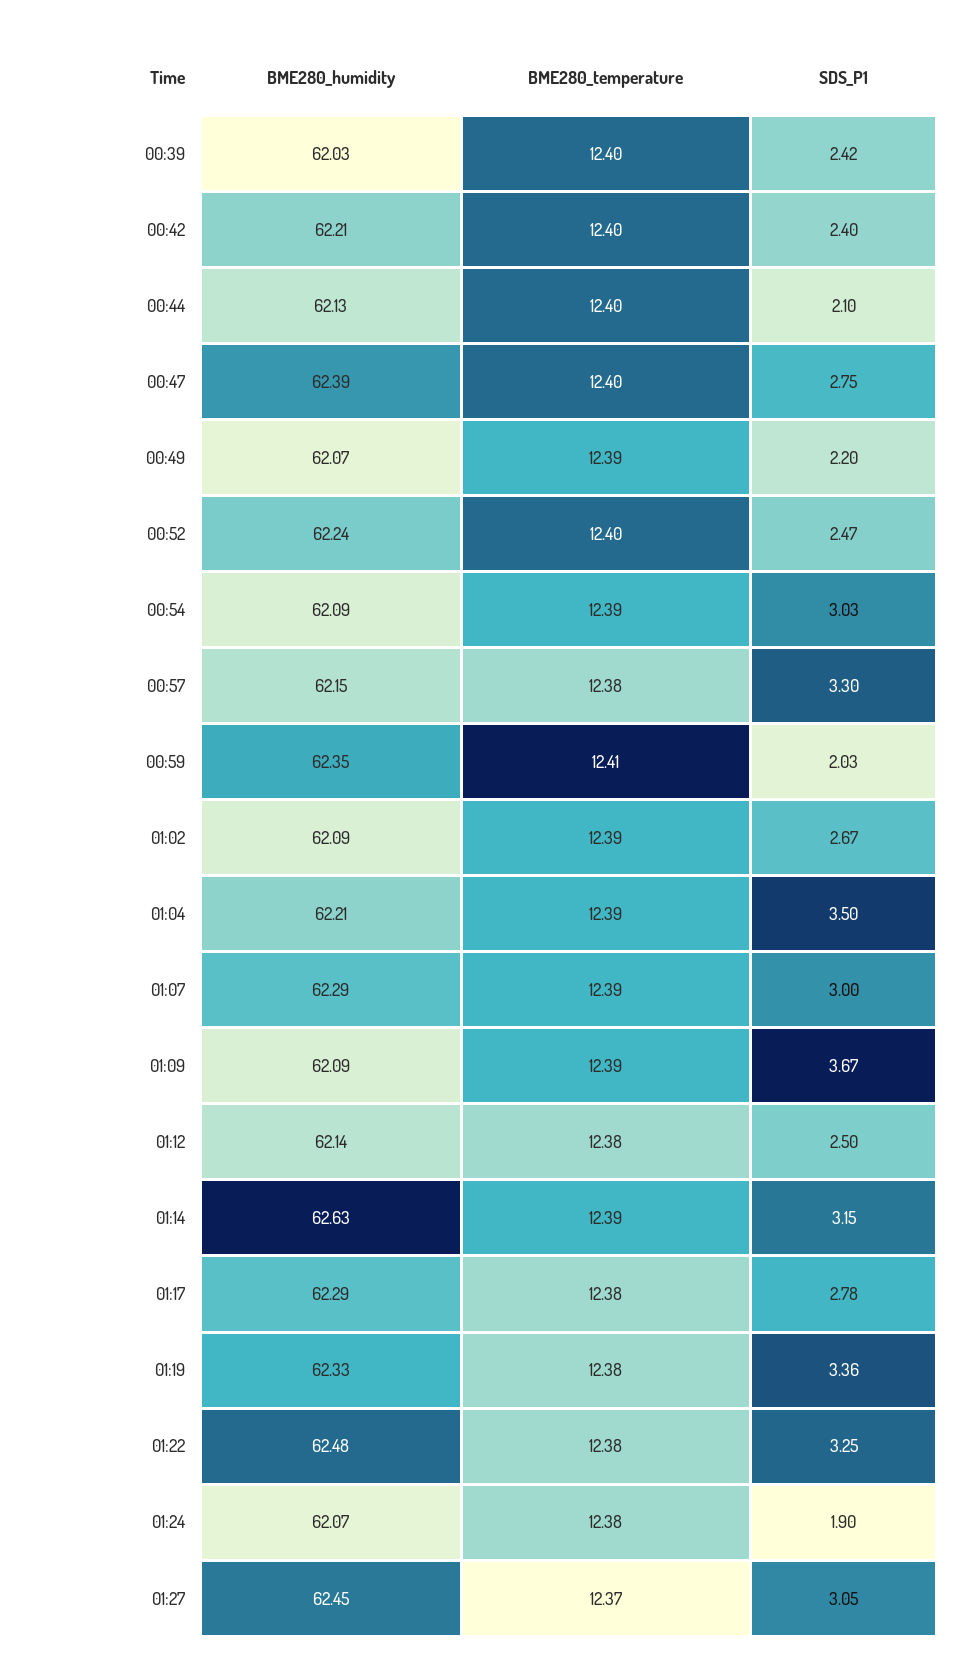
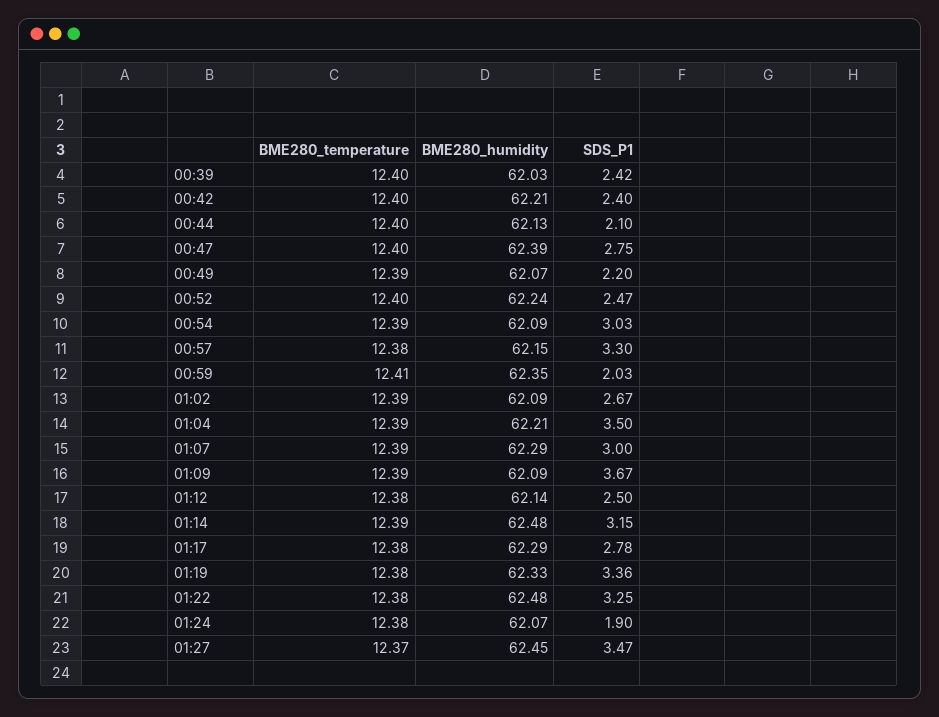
  {
    "BME280_humidity": {
      "00:39": 62.03,
      "00:42": 62.21,
      "00:44": 62.13,
      "00:47": 62.39,
      "00:49": 62.07,
      "00:52": 62.24,
      "00:54": 62.09,
      "00:57": 62.15,
      "00:59": 62.35,
      "01:02": 62.09,
      "01:04": 62.21,
      "01:07": 62.29,
      "01:09": 62.09,
      "01:12": 62.14,
-     "01:14": 62.63,
+     "01:14": 62.48,
      "01:17": 62.29,
      "01:19": 62.33,
      "01:22": 62.48,
      "01:24": 62.07,
      "01:27": 62.45
    },
    "BME280_temperature": {
      "00:39": 12.4,
      "00:42": 12.4,
      "00:44": 12.4,
      "00:47": 12.4,
      "00:49": 12.39,
      "00:52": 12.4,
      "00:54": 12.39,
      "00:57": 12.38,
      "00:59": 12.41,
      "01:02": 12.39,
      "01:04": 12.39,
      "01:07": 12.39,
      "01:09": 12.39,
      "01:12": 12.38,
      "01:14": 12.39,
      "01:17": 12.38,
      "01:19": 12.38,
      "01:22": 12.38,
      "01:24": 12.38,
      "01:27": 12.37
    },
    "SDS_P1": {
      "00:39": 2.42,
      "00:42": 2.4,
      "00:44": 2.1,
      "00:47": 2.75,
      "00:49": 2.2,
      "00:52": 2.47,
      "00:54": 3.03,
      "00:57": 3.3,
      "00:59": 2.03,
      "01:02": 2.67,
      "01:04": 3.5,
      "01:07": 3,
      "01:09": 3.67,
      "01:12": 2.5,
      "01:14": 3.15,
      "01:17": 2.78,
      "01:19": 3.36,
      "01:22": 3.25,
      "01:24": 1.9,
-     "01:27": 3.05
+     "01:27": 3.47
    }
  }

